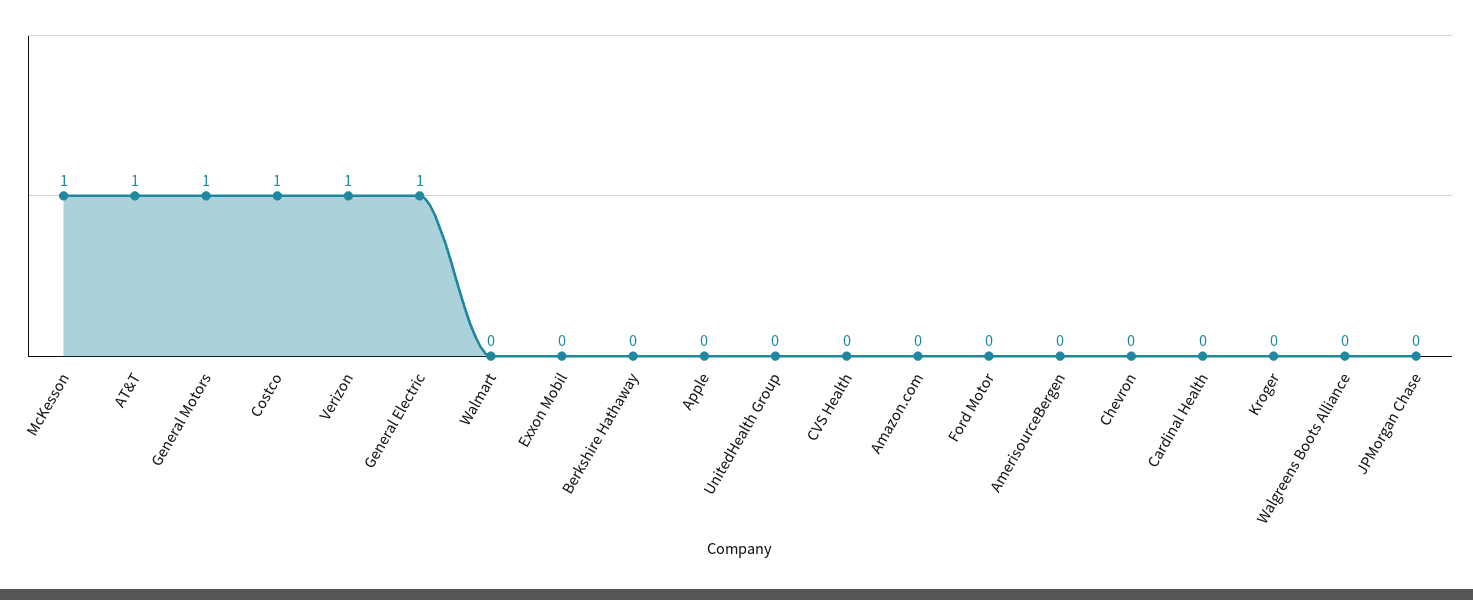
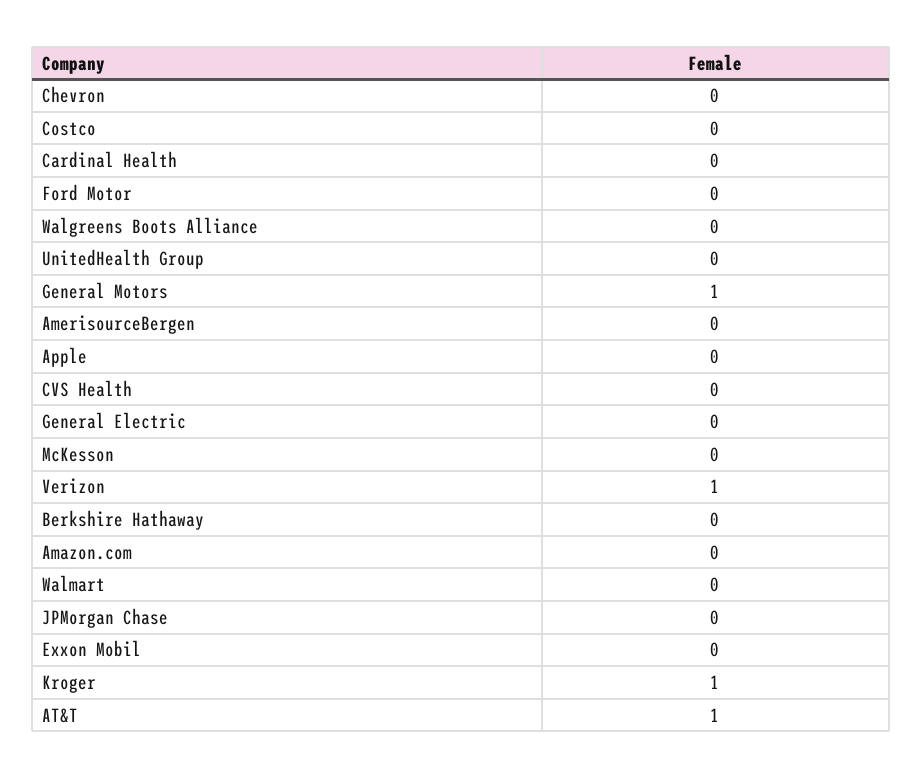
  {
-   "McKesson": 1,
+   "McKesson": 0,
    "AT&T": 1,
    "General Motors": 1,
-   "Costco": 1,
+   "Costco": 0,
    "Verizon": 1,
-   "General Electric": 1,
+   "General Electric": 0,
    "Walmart": 0,
    "Exxon Mobil": 0,
    "Berkshire Hathaway": 0,
    "Apple": 0,
    "UnitedHealth Group": 0,
    "CVS Health": 0,
    "Amazon.com": 0,
    "Ford Motor": 0,
    "AmerisourceBergen": 0,
    "Chevron": 0,
    "Cardinal Health": 0,
-   "Kroger": 0,
+   "Kroger": 1,
    "Walgreens Boots Alliance": 0,
    "JPMorgan Chase": 0
  }

